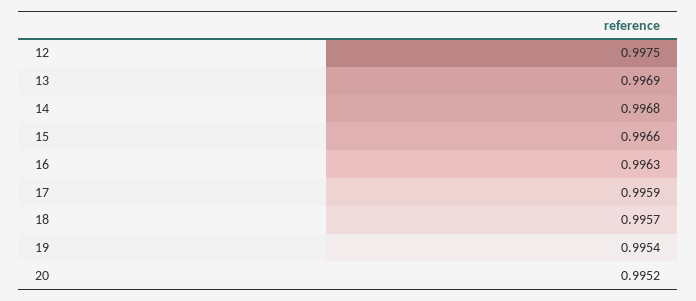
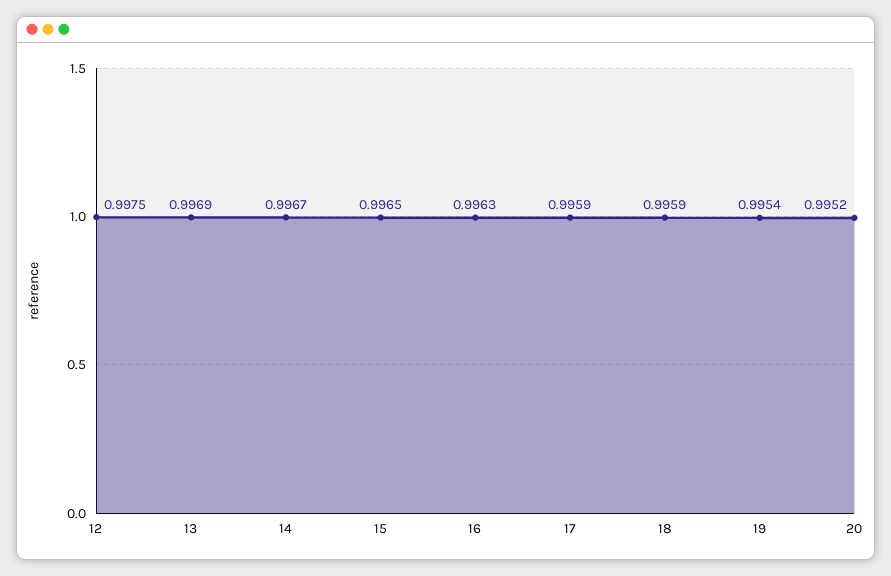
  {
    "12": 0.9975,
    "13": 0.9969,
-   "14": 0.9968,
+   "14": 0.9967,
-   "15": 0.9966,
+   "15": 0.9965,
    "16": 0.9963,
    "17": 0.9959,
-   "18": 0.9957,
+   "18": 0.9959,
    "19": 0.9954,
    "20": 0.9952
  }

